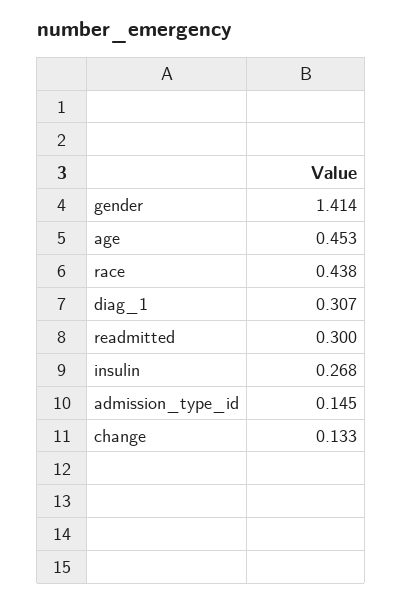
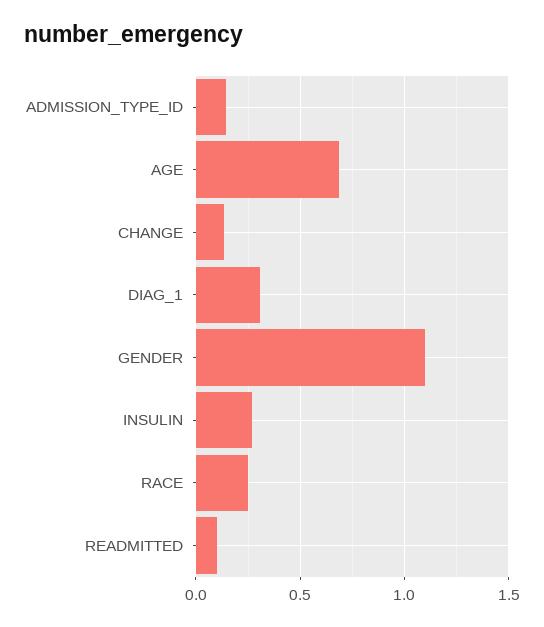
  {
-   "gender": 1.414,
+   "gender": 1.1,
-   "age": 0.453,
+   "age": 0.7,
-   "race": 0.438,
+   "race": 0.25,
    "diag_1": 0.307,
-   "readmitted": 0.3,
+   "readmitted": 0.1,
    "insulin": 0.268,
    "admission_type_id": 0.145,
    "change": 0.133
  }

